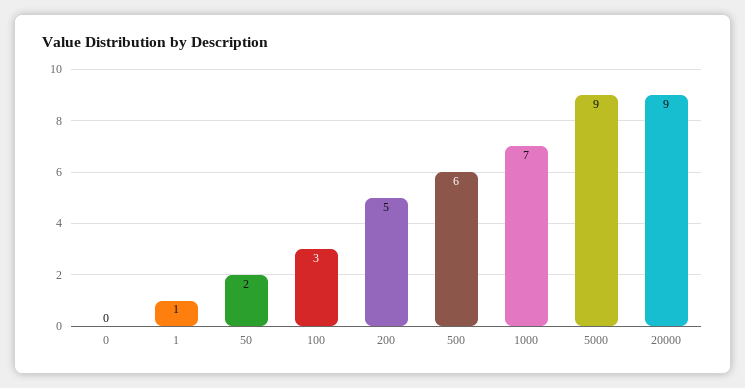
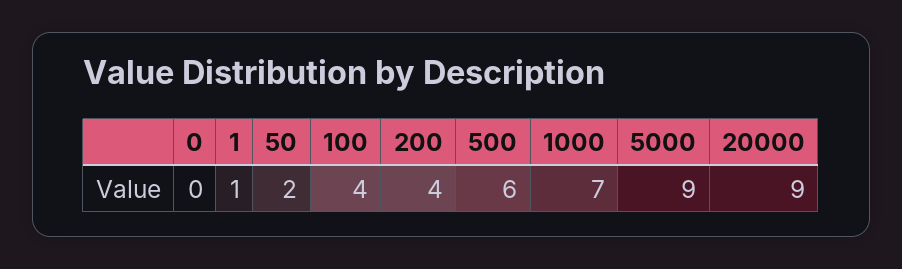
  {
    "0": 0,
    "1": 1,
    "50": 2,
-   "100": 3,
+   "100": 4,
-   "200": 5,
+   "200": 4,
    "500": 6,
    "1000": 7,
    "5000": 9,
    "20000": 9
  }

